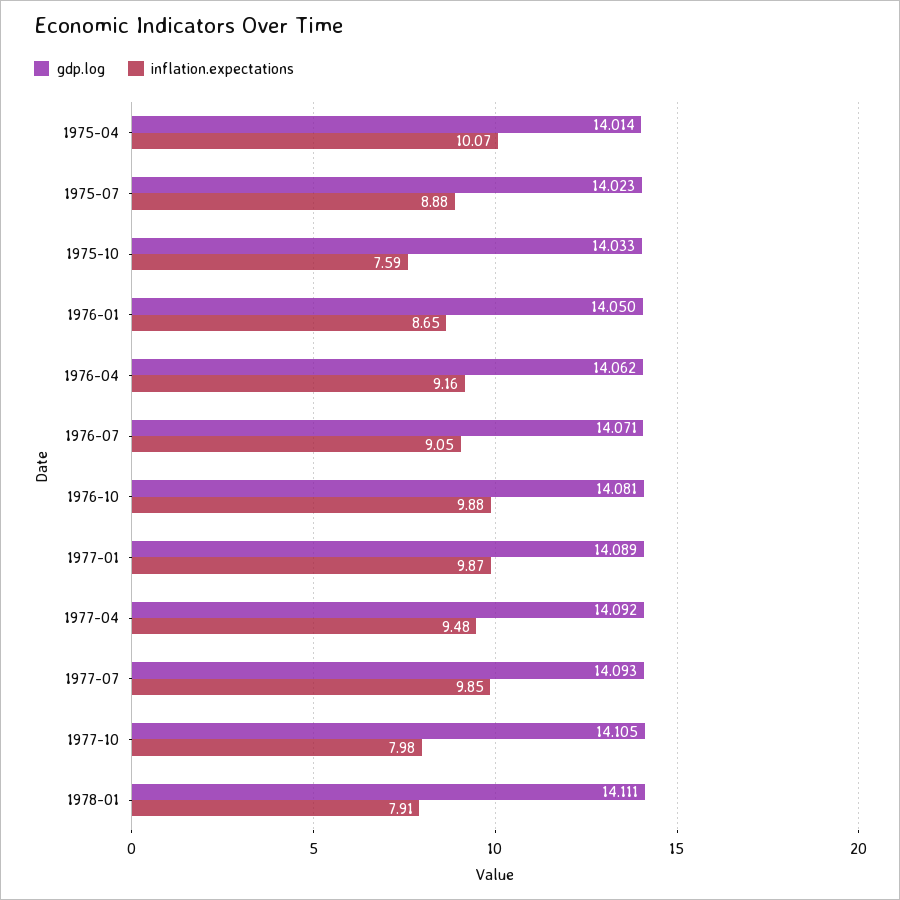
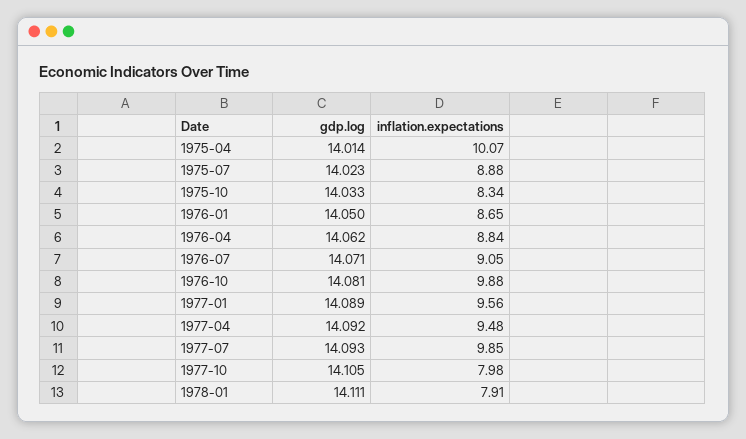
  {
    "gdp.log": {
      "1975-04": 14.014,
      "1975-07": 14.023,
      "1975-10": 14.033,
      "1976-01": 14.05,
      "1976-04": 14.062,
      "1976-07": 14.071,
      "1976-10": 14.081,
      "1977-01": 14.089,
      "1977-04": 14.092,
      "1977-07": 14.093,
      "1977-10": 14.105,
      "1978-01": 14.111
    },
    "inflation.expectations": {
      "1975-04": 10.07,
      "1975-07": 8.88,
-     "1975-10": 7.59,
+     "1975-10": 8.34,
      "1976-01": 8.65,
-     "1976-04": 9.16,
+     "1976-04": 8.84,
      "1976-07": 9.05,
      "1976-10": 9.88,
-     "1977-01": 9.87,
+     "1977-01": 9.56,
      "1977-04": 9.48,
      "1977-07": 9.85,
      "1977-10": 7.98,
      "1978-01": 7.91
    }
  }

